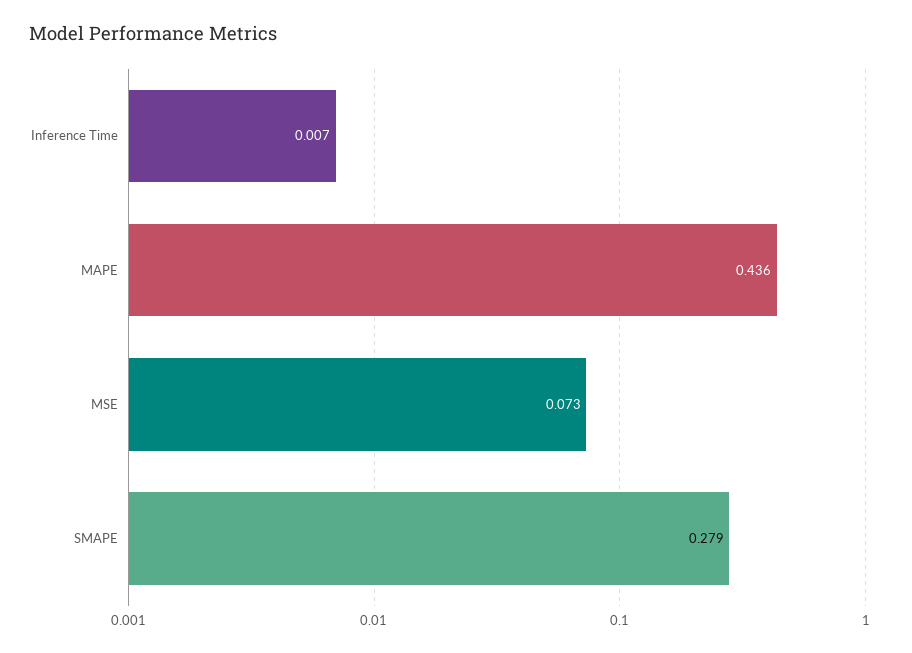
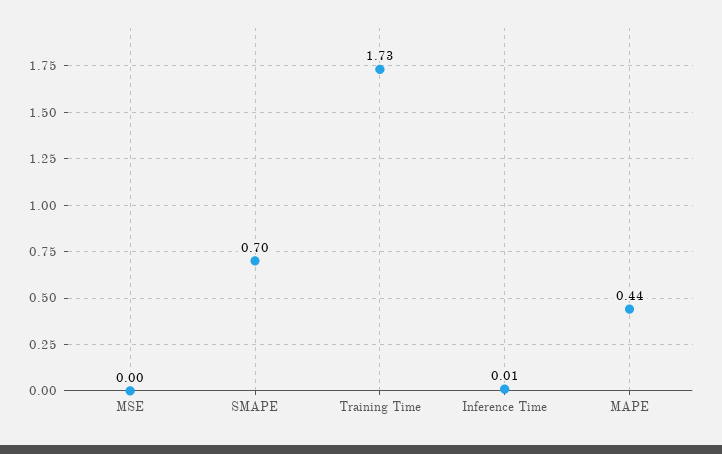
  {
    "Inference Time": 0.007,
    "MAPE": 0.436,
-   "MSE": 0.073,
+   "MSE": 0,
-   "SMAPE": 0.279
+   "SMAPE": 0.7,
+   "Training Time": 1.73
  }

